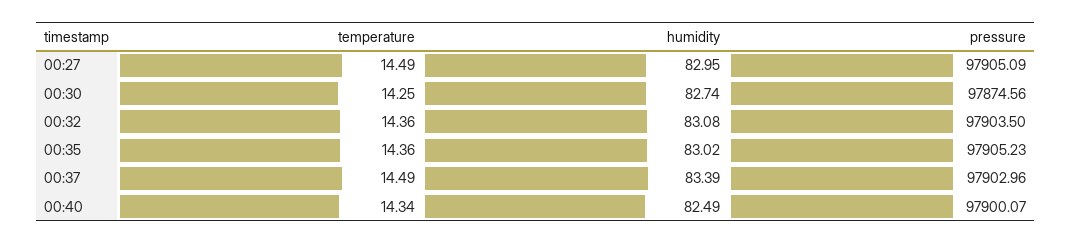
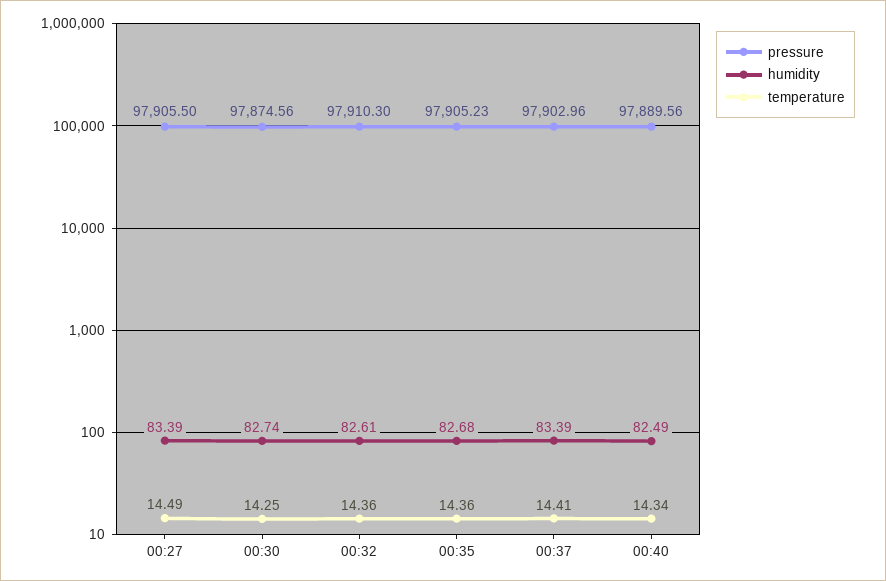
  {
    "temperature": {
      "00:27": 14.49,
      "00:30": 14.25,
      "00:32": 14.36,
      "00:35": 14.36,
-     "00:37": 14.49,
+     "00:37": 14.41,
      "00:40": 14.34
    },
    "humidity": {
-     "00:27": 82.95,
+     "00:27": 83.39,
      "00:30": 82.74,
-     "00:32": 83.08,
+     "00:32": 82.61,
-     "00:35": 83.02,
+     "00:35": 82.68,
      "00:37": 83.39,
      "00:40": 82.49
    },
    "pressure": {
-     "00:27": 97905.09,
+     "00:27": 97905.5,
      "00:30": 97874.56,
-     "00:32": 97903.5,
+     "00:32": 97910.3,
      "00:35": 97905.23,
      "00:37": 97902.96,
-     "00:40": 97900.07
+     "00:40": 97889.56
    }
  }

